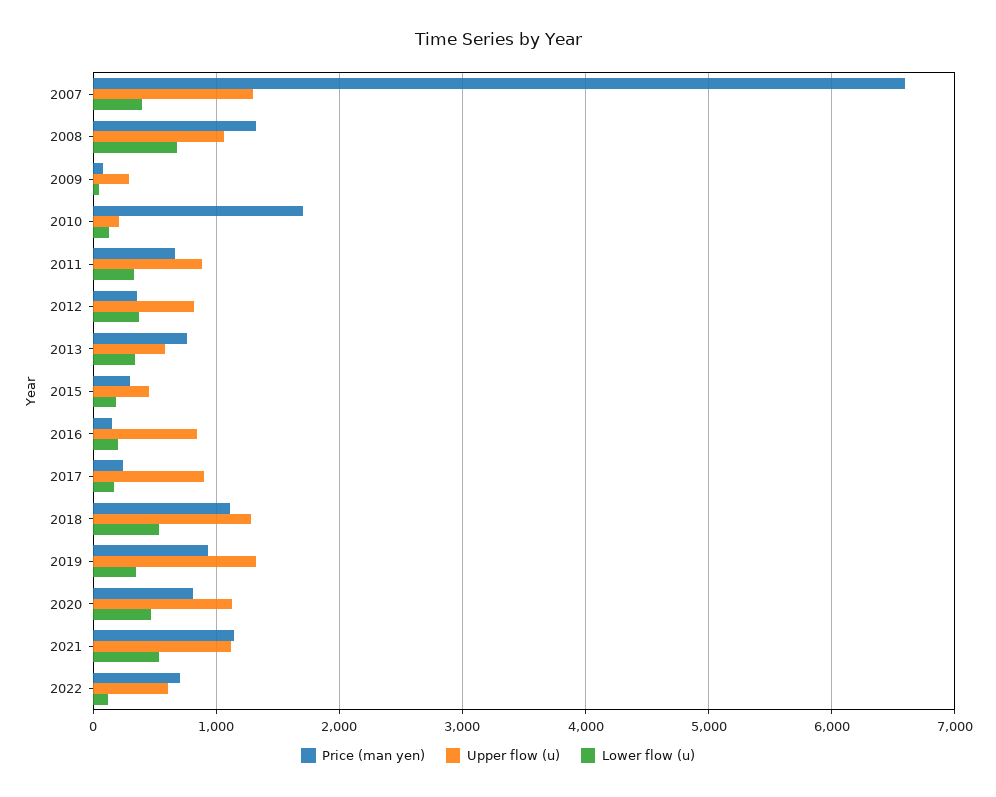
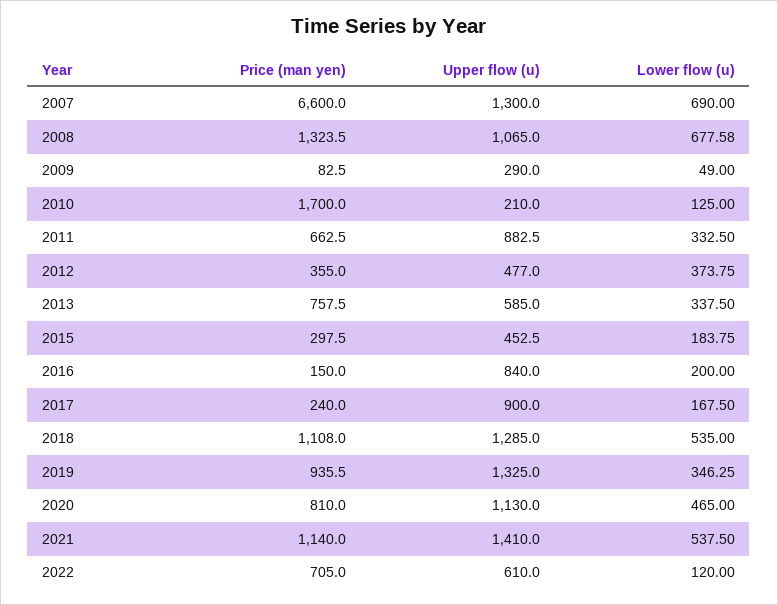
  {
    "Price (man yen)": {
      "2007": 6600,
      "2008": 1323.5,
      "2009": 82.5,
      "2010": 1700,
      "2011": 662.5,
      "2012": 355,
      "2013": 757.5,
      "2015": 297.5,
      "2016": 150,
      "2017": 240,
      "2018": 1108,
      "2019": 935.5,
      "2020": 810,
      "2021": 1140,
      "2022": 705
    },
    "Upper flow (u)": {
      "2007": 1300,
      "2008": 1065,
      "2009": 290,
      "2010": 210,
      "2011": 882.5,
-     "2012": 800,
+     "2012": 477,
      "2013": 585,
      "2015": 452.5,
      "2016": 840,
      "2017": 900,
      "2018": 1285,
      "2019": 1325,
      "2020": 1130,
-     "2021": 1100,
+     "2021": 1410,
      "2022": 610
    },
    "Lower flow (u)": {
-     "2007": 400,
+     "2007": 690,
      "2008": 677.58,
      "2009": 49,
      "2010": 125,
      "2011": 332.5,
      "2012": 373.75,
      "2013": 337.5,
      "2015": 183.75,
      "2016": 200,
      "2017": 167.5,
      "2018": 535,
      "2019": 346.25,
      "2020": 465,
      "2021": 537.5,
      "2022": 120
    }
  }

